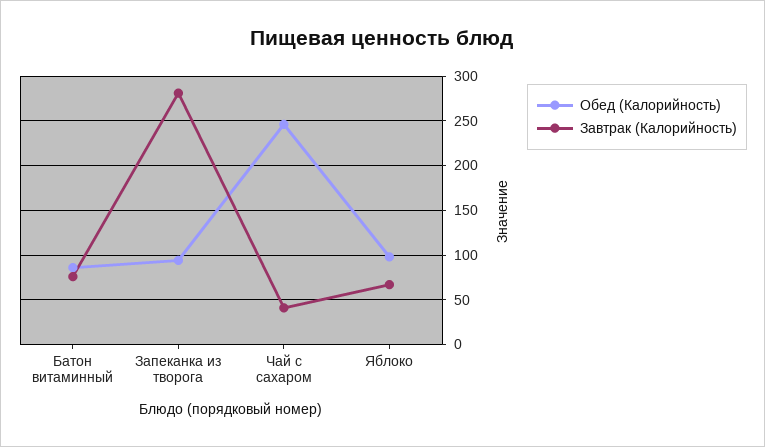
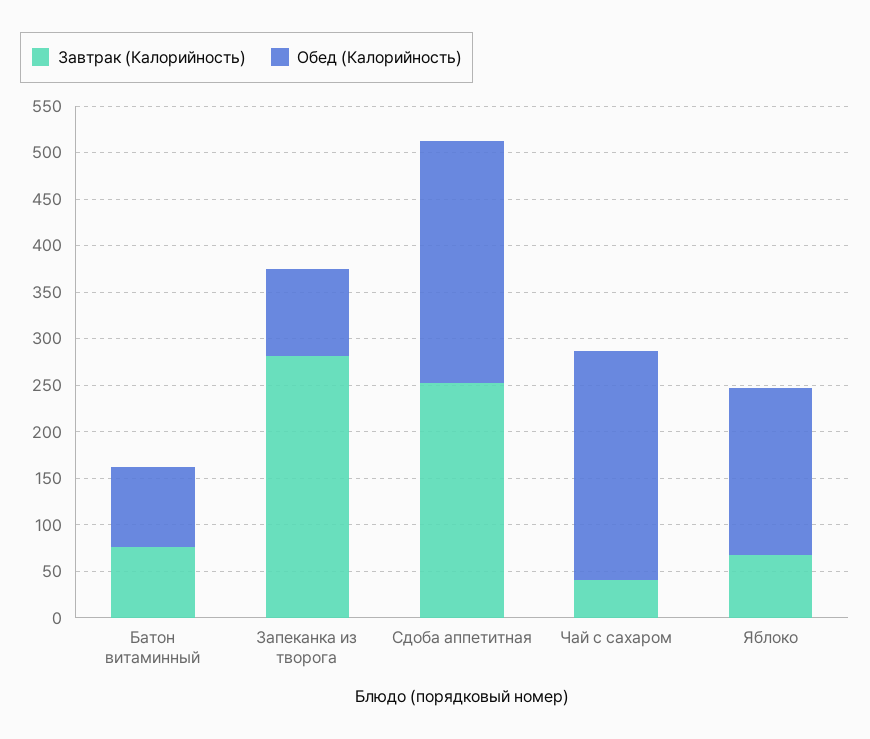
  {
    "Обед (Калорийность)": {
      "Батон витаминный": 90,
      "Запеканка из творога": 90,
      "Чай с сахаром": 250,
-     "Яблоко": 100
+     "Яблоко": 180,
+     "Сдоба аппетитная": 260
    },
    "Завтрак (Калорийность)": {
      "Батон витаминный": 80,
      "Запеканка из творога": 280,
      "Чай с сахаром": 40,
-     "Яблоко": 70
+     "Яблоко": 70,
+     "Сдоба аппетитная": 250
    }
  }

